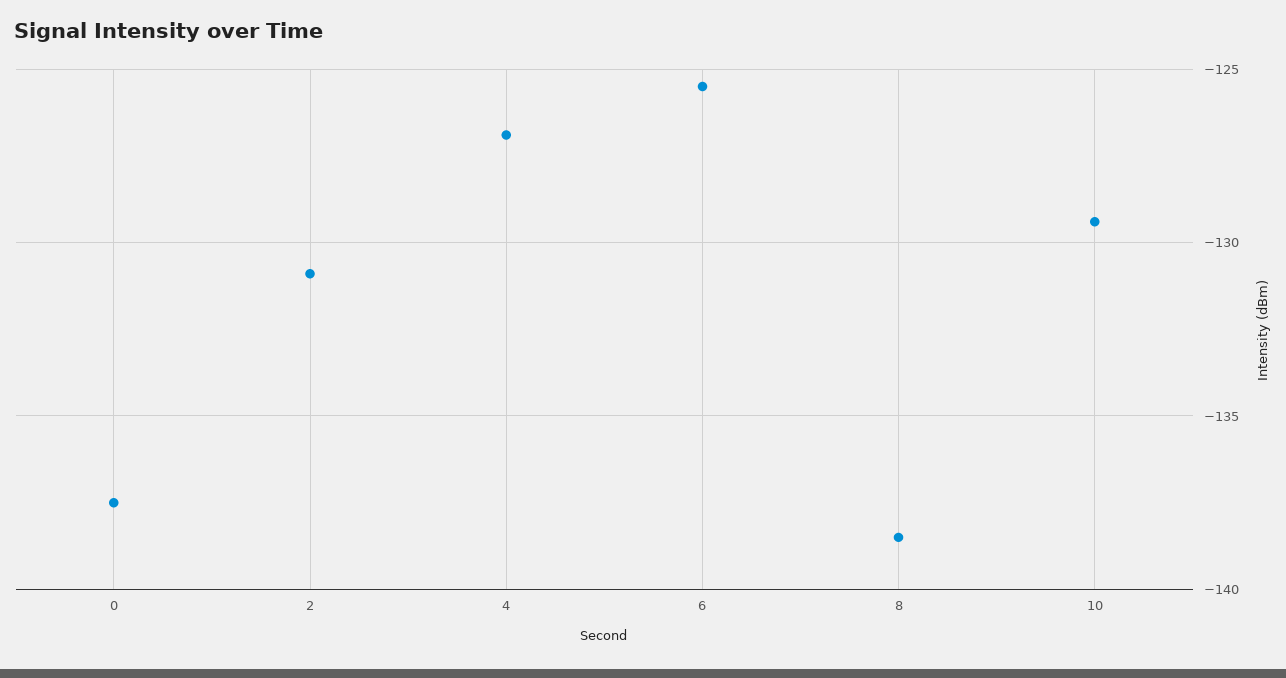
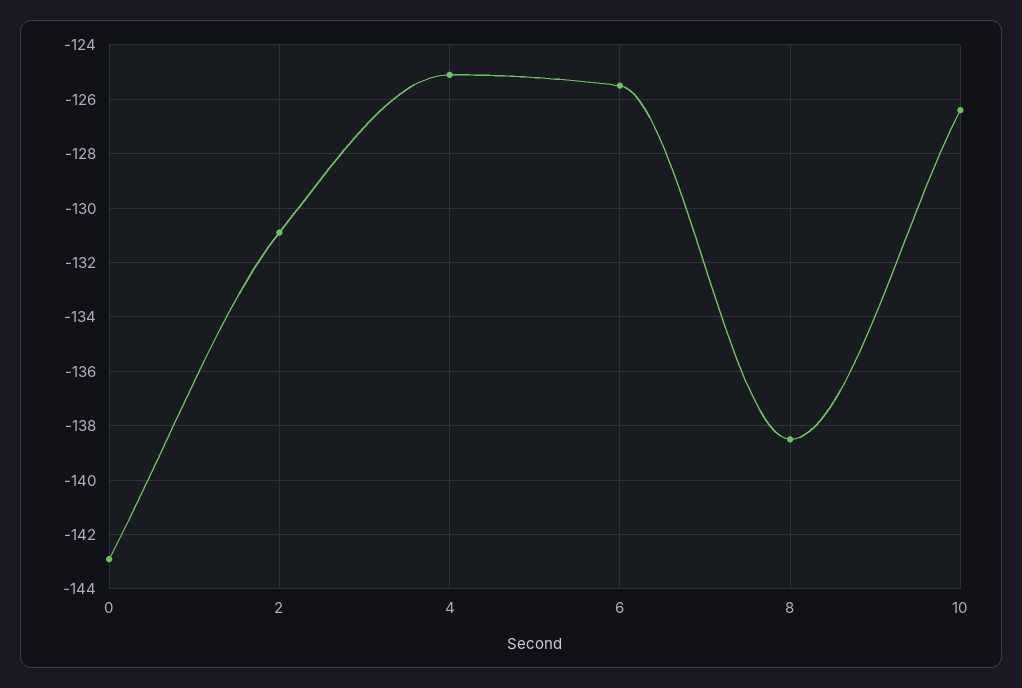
  {
-   "0": -137.5,
+   "0": -143,
    "2": -131,
-   "4": -127,
+   "4": -125,
    "6": -125.5,
    "8": -138.5,
-   "10": -129.5
+   "10": -126.5
  }

